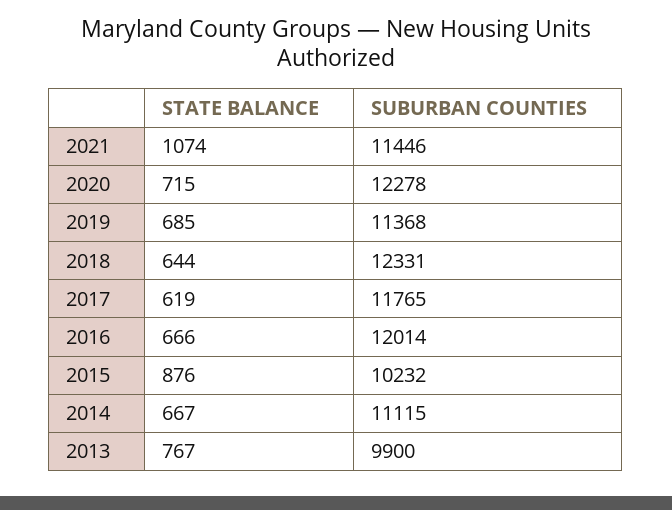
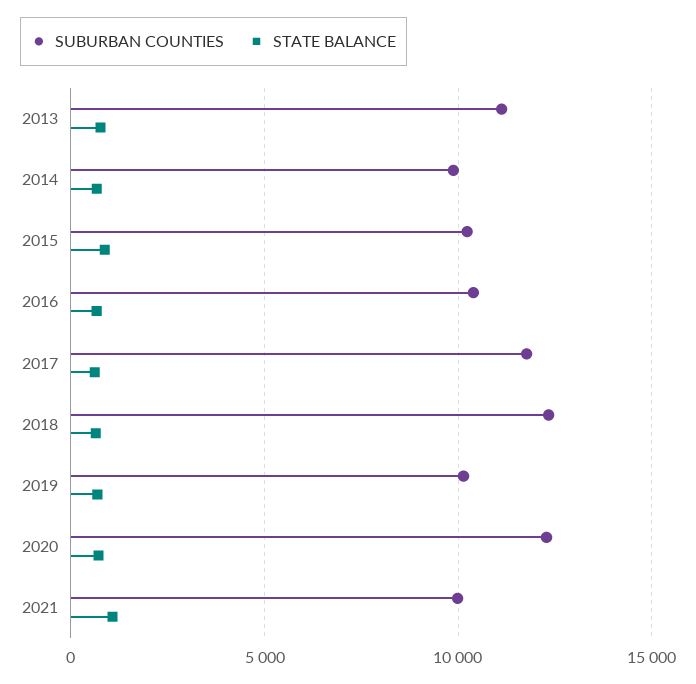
  {
    "STATE BALANCE": {
      "2021": 1074,
      "2020": 715,
      "2019": 685,
      "2018": 644,
      "2017": 619,
      "2016": 666,
      "2015": 876,
      "2014": 667,
      "2013": 767
    },
    "SUBURBAN COUNTIES": {
-     "2021": 11446,
+     "2021": 10000,
      "2020": 12278,
-     "2019": 11368,
+     "2019": 10000,
      "2018": 12331,
      "2017": 11765,
-     "2016": 12014,
+     "2016": 10500,
      "2015": 10232,
-     "2014": 11115,
+     "2014": 10000,
-     "2013": 9900
+     "2013": 11000
    }
  }

